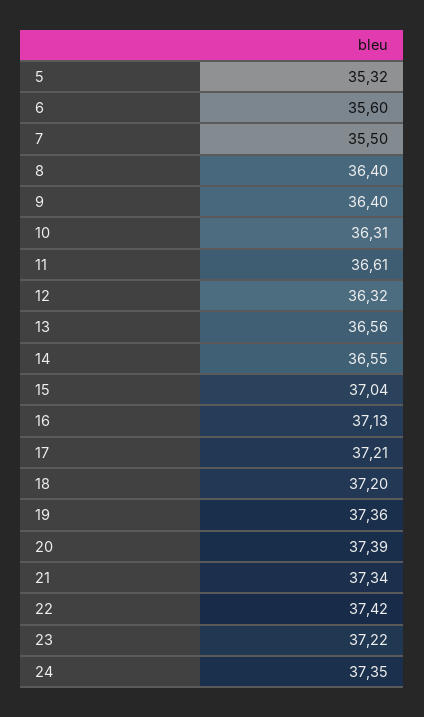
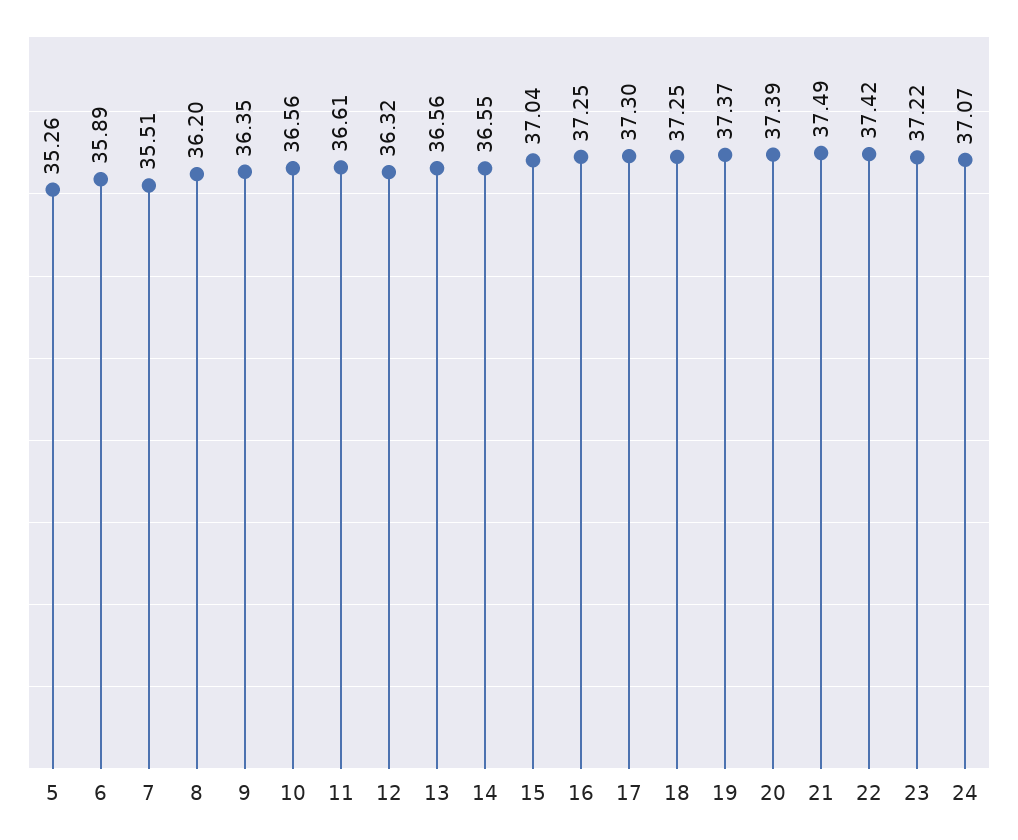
  {
-   "5": 35.32,
+   "5": 35.26,
-   "6": 35.6,
+   "6": 35.89,
-   "7": 35.5,
+   "7": 35.51,
-   "8": 36.4,
+   "8": 36.2,
-   "9": 36.4,
+   "9": 36.35,
-   "10": 36.31,
+   "10": 36.56,
    "11": 36.61,
    "12": 36.32,
    "13": 36.56,
    "14": 36.55,
    "15": 37.04,
-   "16": 37.13,
+   "16": 37.25,
-   "17": 37.21,
+   "17": 37.3,
-   "18": 37.2,
+   "18": 37.25,
-   "19": 37.36,
+   "19": 37.37,
    "20": 37.39,
-   "21": 37.34,
+   "21": 37.49,
    "22": 37.42,
    "23": 37.22,
-   "24": 37.35
+   "24": 37.07
  }

